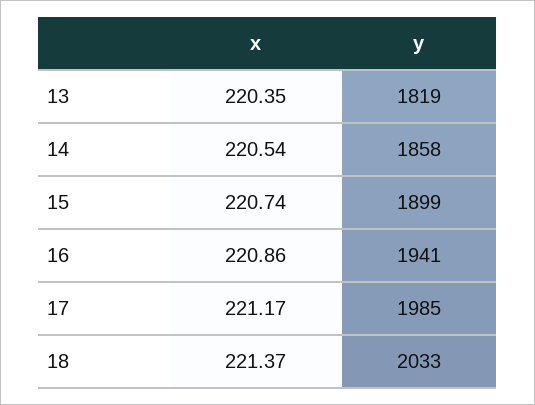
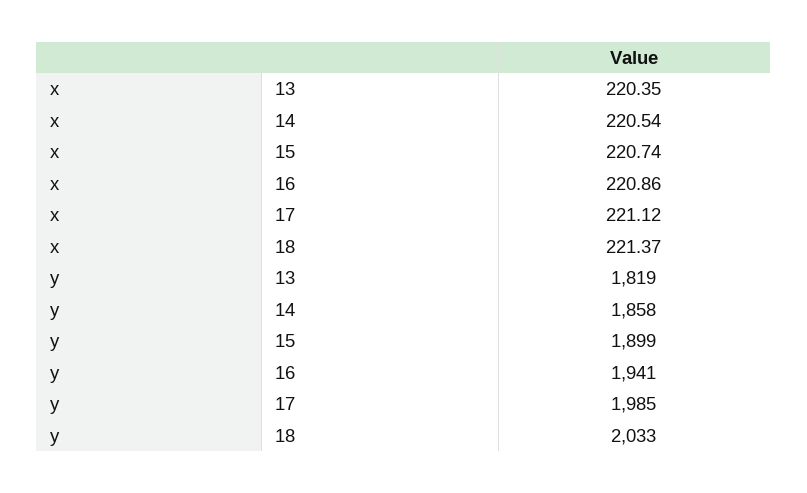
  {
    "x": {
      "13": 220.35,
      "14": 220.54,
      "15": 220.74,
      "16": 220.86,
-     "17": 221.17,
+     "17": 221.12,
      "18": 221.37
    },
    "y": {
      "13": 1819,
      "14": 1858,
      "15": 1899,
      "16": 1941,
      "17": 1985,
      "18": 2033
    }
  }

